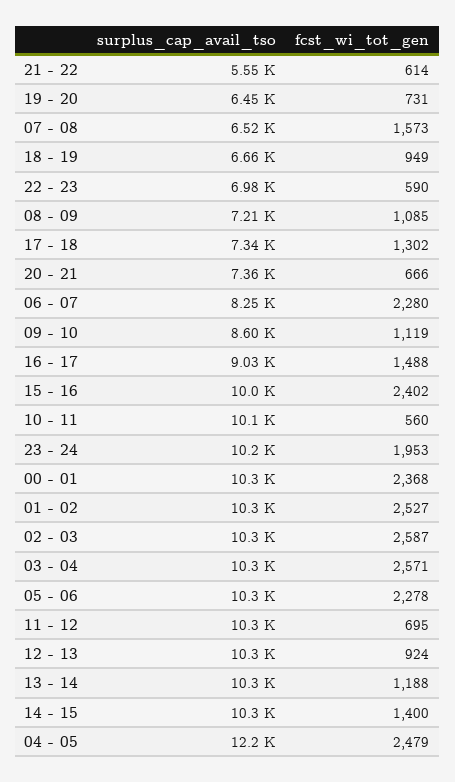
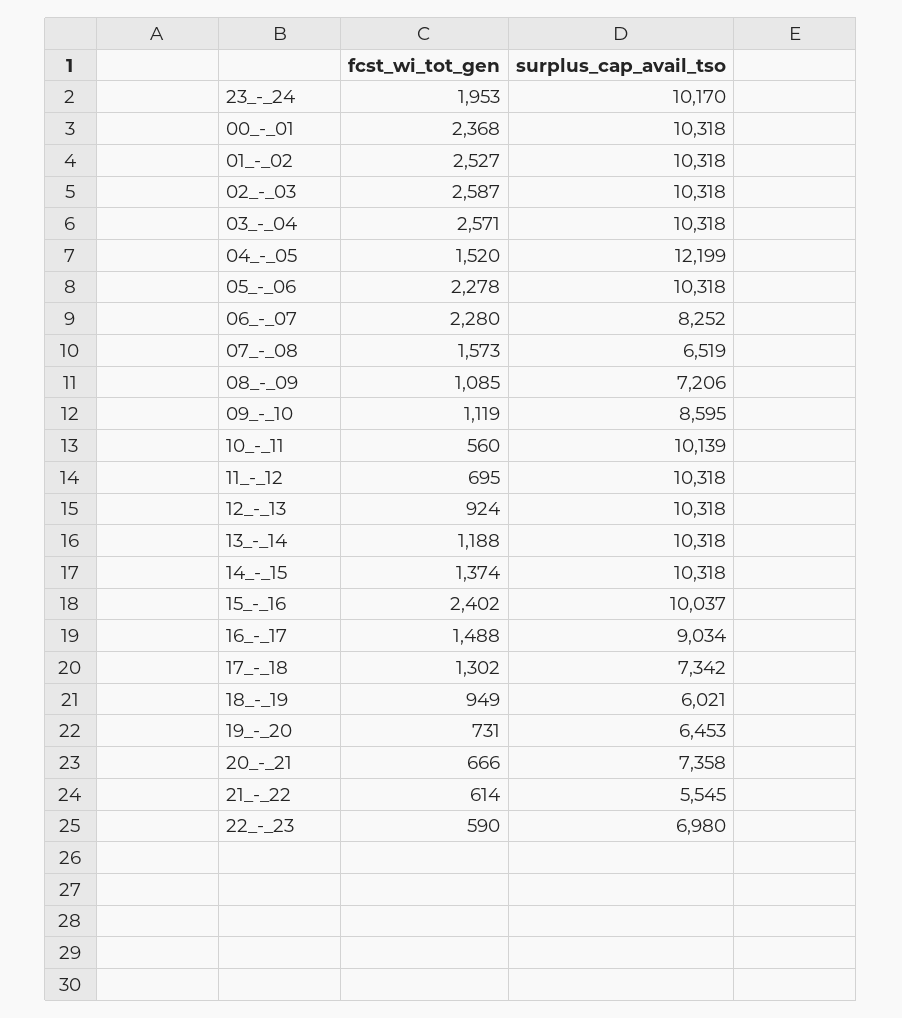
  {
    "surplus_cap_avail_tso": {
      "21 - 22": 5545,
      "19 - 20": 6453,
      "07 - 08": 6519,
-     "18 - 19": 6660,
+     "18 - 19": 6021,
      "22 - 23": 6980,
      "08 - 09": 7206,
      "17 - 18": 7342,
      "20 - 21": 7358,
      "06 - 07": 8252,
      "09 - 10": 8595,
      "16 - 17": 9034,
      "15 - 16": 10037,
      "10 - 11": 10139,
      "23 - 24": 10170,
      "00 - 01": 10318,
      "01 - 02": 10318,
      "02 - 03": 10318,
      "03 - 04": 10318,
      "05 - 06": 10318,
      "11 - 12": 10318,
      "12 - 13": 10318,
      "13 - 14": 10318,
      "14 - 15": 10318,
      "04 - 05": 12199
    },
    "fcst_wi_tot_gen": {
      "21 - 22": 614,
      "19 - 20": 731,
      "07 - 08": 1573,
      "18 - 19": 949,
      "22 - 23": 590,
      "08 - 09": 1085,
      "17 - 18": 1302,
      "20 - 21": 666,
      "06 - 07": 2280,
      "09 - 10": 1119,
      "16 - 17": 1488,
      "15 - 16": 2402,
      "10 - 11": 560,
      "23 - 24": 1953,
      "00 - 01": 2368,
      "01 - 02": 2527,
      "02 - 03": 2587,
      "03 - 04": 2571,
      "05 - 06": 2278,
      "11 - 12": 695,
      "12 - 13": 924,
      "13 - 14": 1188,
-     "14 - 15": 1400,
+     "14 - 15": 1374,
-     "04 - 05": 2479
+     "04 - 05": 1520
    }
  }

